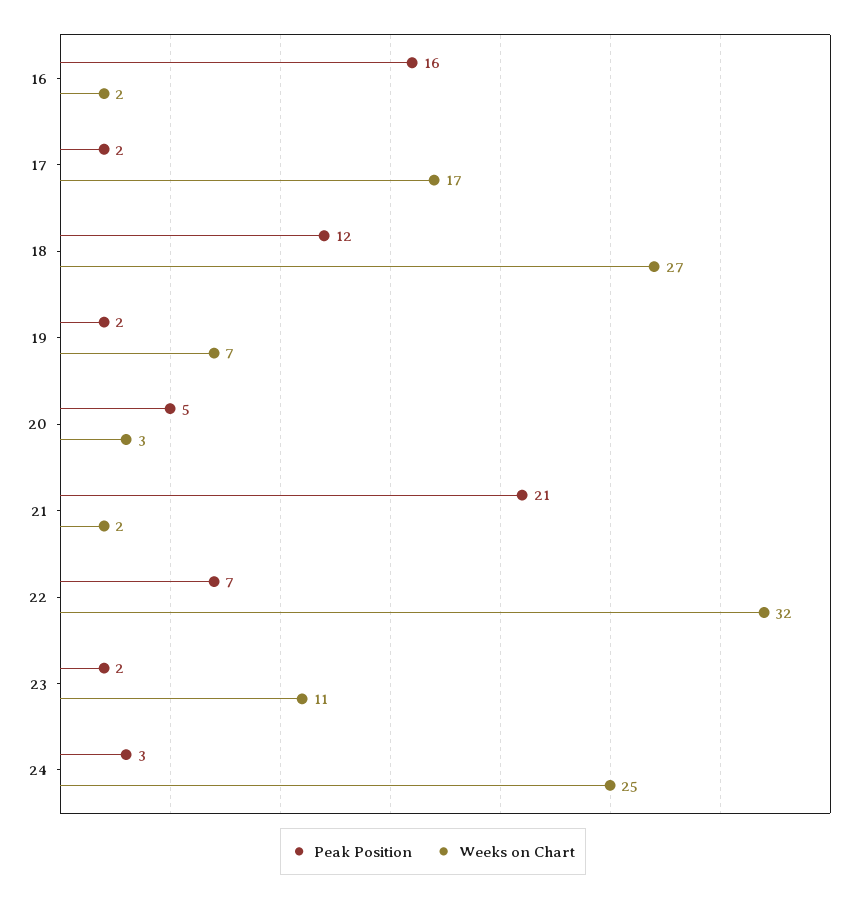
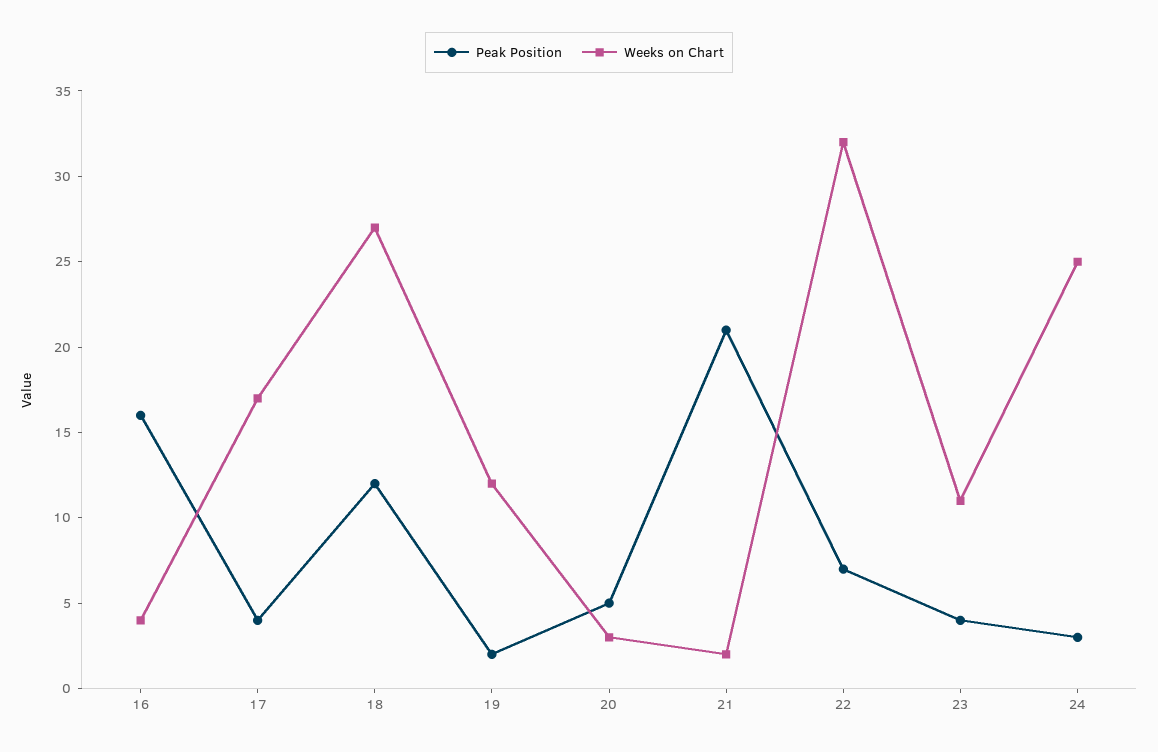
  {
    "Peak Position": {
      "16": 16,
-     "17": 2,
+     "17": 4,
      "18": 12,
      "19": 2,
      "20": 5,
      "21": 21,
      "22": 7,
-     "23": 2,
+     "23": 4,
      "24": 3
    },
    "Weeks on Chart": {
-     "16": 2,
+     "16": 4,
      "17": 17,
      "18": 27,
-     "19": 7,
+     "19": 12,
      "20": 3,
      "21": 2,
      "22": 32,
      "23": 11,
      "24": 25
    }
  }

